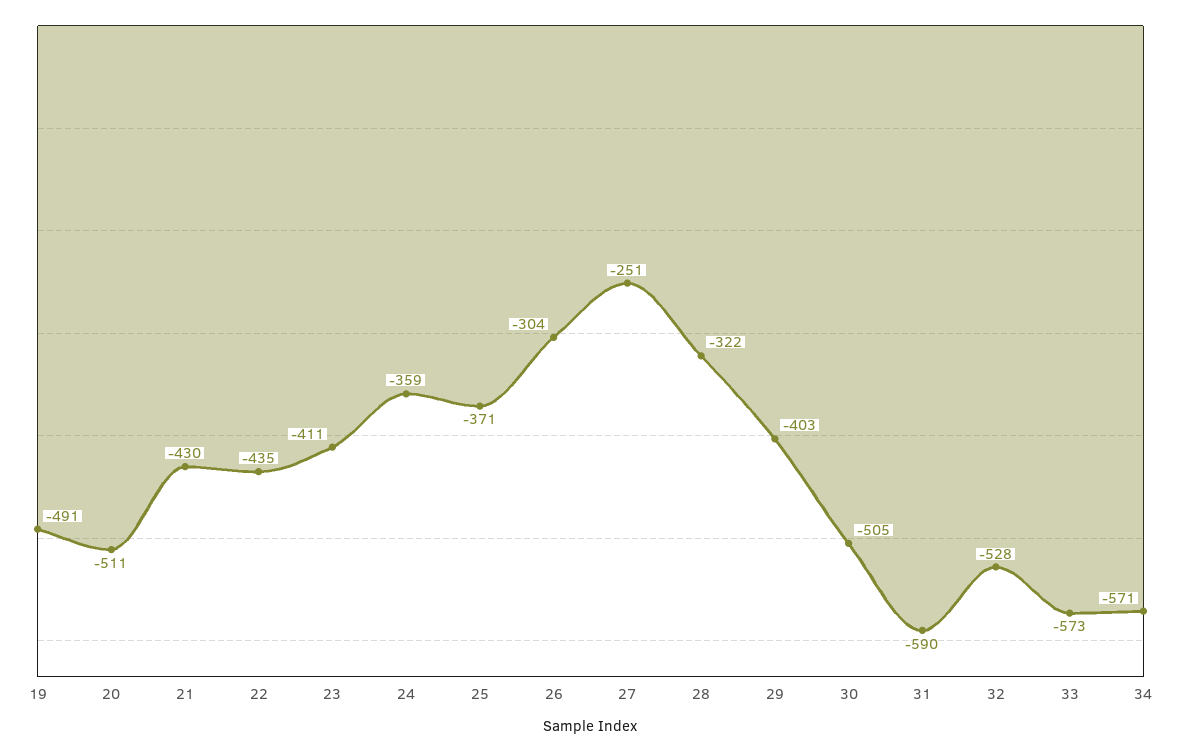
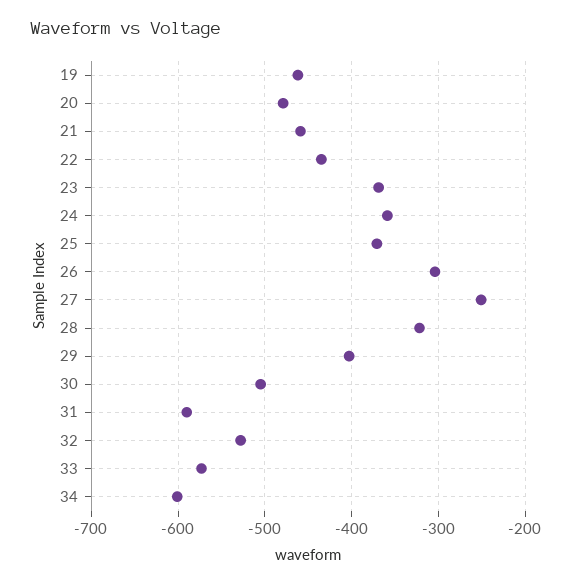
  {
-   "19": -491,
+   "19": -460,
-   "20": -511,
+   "20": -480,
-   "21": -430,
+   "21": -460,
    "22": -435,
-   "23": -411,
+   "23": -370,
    "24": -359,
    "25": -371,
    "26": -304,
    "27": -251,
    "28": -322,
    "29": -403,
    "30": -505,
    "31": -590,
    "32": -528,
    "33": -573,
-   "34": -571
+   "34": -600
  }

